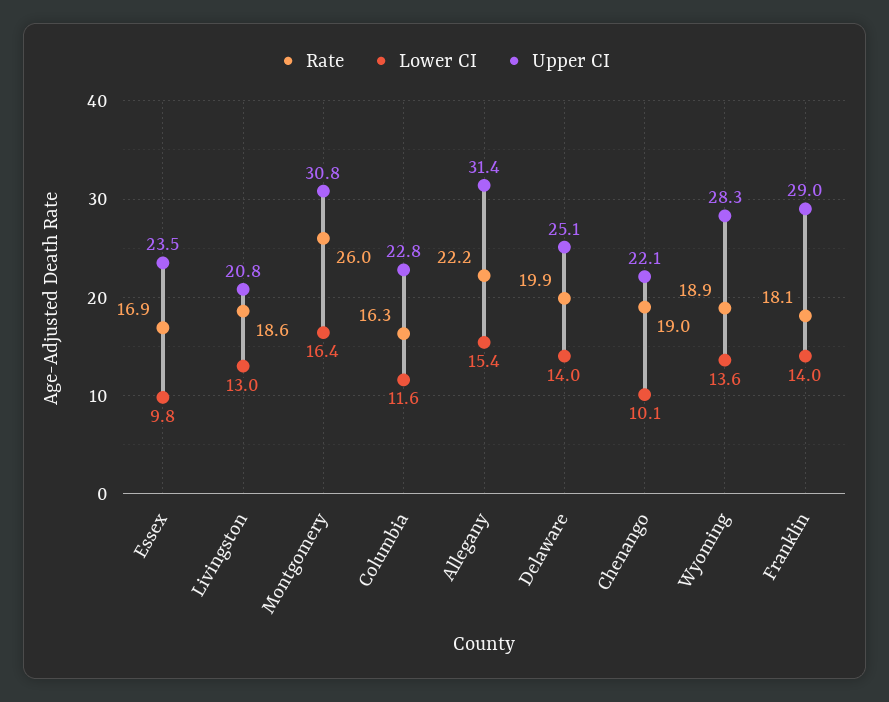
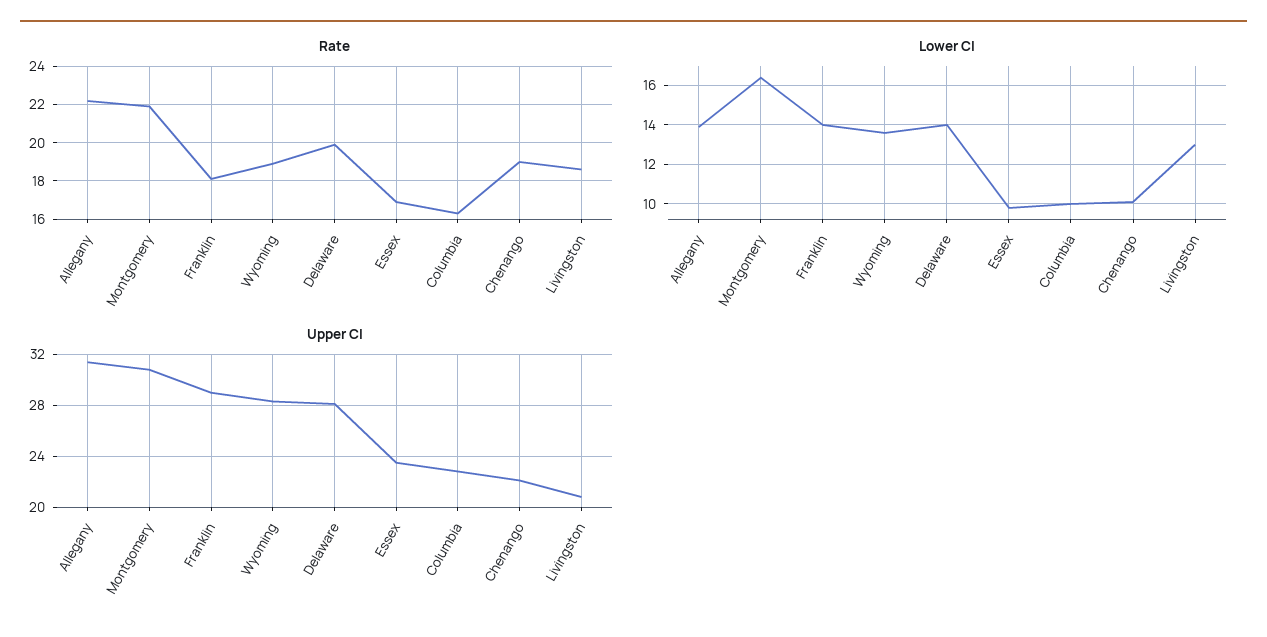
  {
    "Rate": {
      "Essex": 16.9,
      "Livingston": 18.6,
-     "Montgomery": 26,
+     "Montgomery": 22,
      "Columbia": 16.3,
      "Allegany": 22.2,
      "Delaware": 19.9,
      "Chenango": 19,
      "Wyoming": 18.9,
      "Franklin": 18.1
    },
    "Lower CI": {
      "Essex": 9.8,
      "Livingston": 13,
      "Montgomery": 16.4,
-     "Columbia": 11.6,
+     "Columbia": 10,
-     "Allegany": 15.4,
+     "Allegany": 14,
      "Delaware": 14,
      "Chenango": 10.1,
      "Wyoming": 13.6,
      "Franklin": 14
    },
    "Upper CI": {
      "Essex": 23.5,
      "Livingston": 20.8,
      "Montgomery": 30.8,
      "Columbia": 22.8,
      "Allegany": 31.4,
-     "Delaware": 25.1,
+     "Delaware": 28,
      "Chenango": 22.1,
      "Wyoming": 28.3,
      "Franklin": 29
    }
  }

